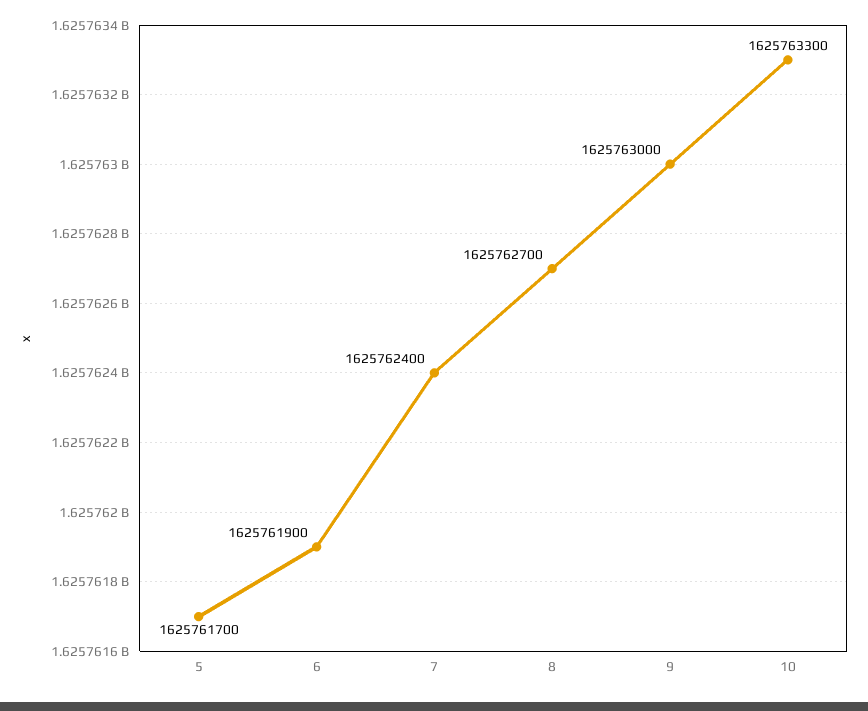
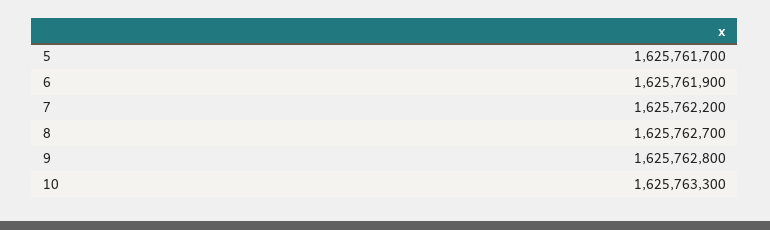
  {
    "5": 1625761700,
    "6": 1625761900,
-   "7": 1625762400,
+   "7": 1625762200,
    "8": 1625762700,
-   "9": 1625763000,
+   "9": 1625762800,
    "10": 1625763300
  }

